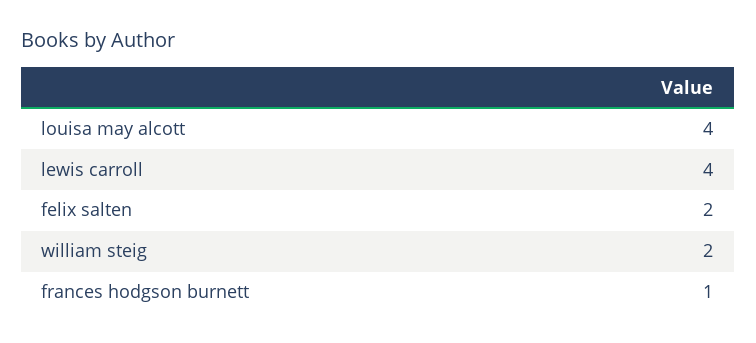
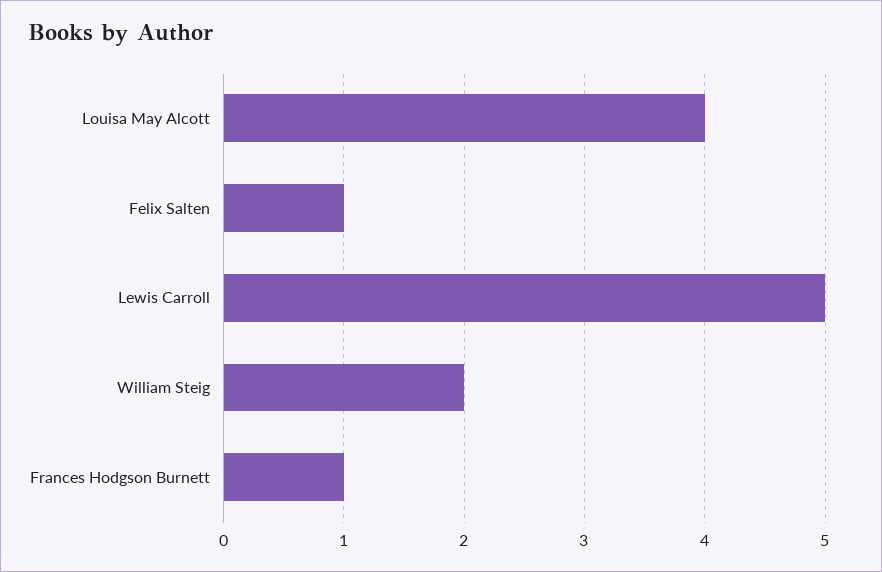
  {
    "louisa may alcott": 4,
-   "lewis carroll": 4,
+   "lewis carroll": 5,
-   "felix salten": 2,
+   "felix salten": 1,
    "william steig": 2,
    "frances hodgson burnett": 1
  }

